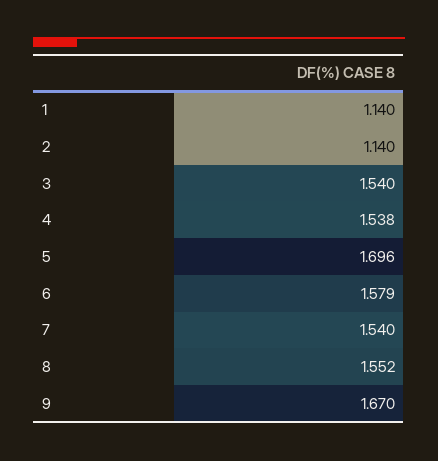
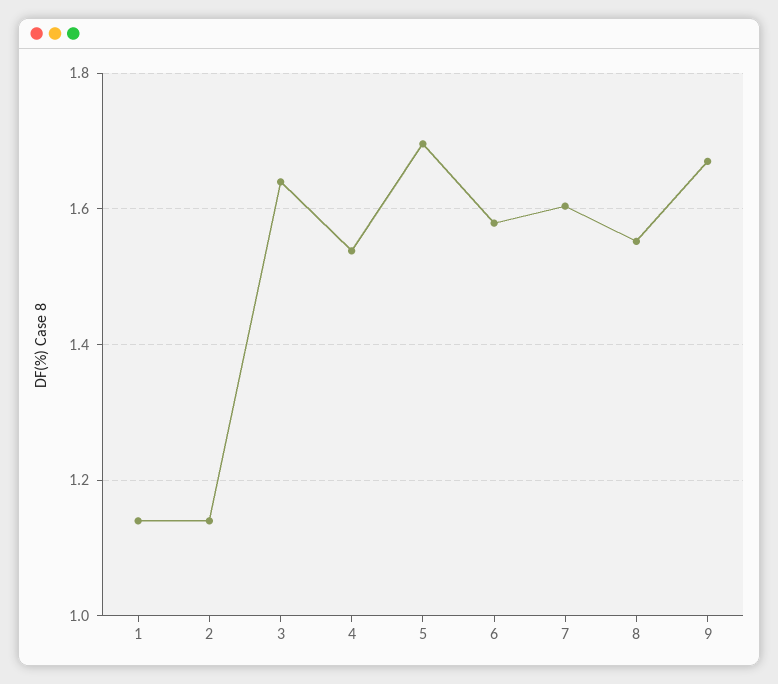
  {
    "1": 1.14,
    "2": 1.14,
-   "3": 1.54,
+   "3": 1.64,
    "4": 1.538,
    "5": 1.696,
    "6": 1.579,
-   "7": 1.54,
+   "7": 1.6,
    "8": 1.552,
    "9": 1.67
  }

